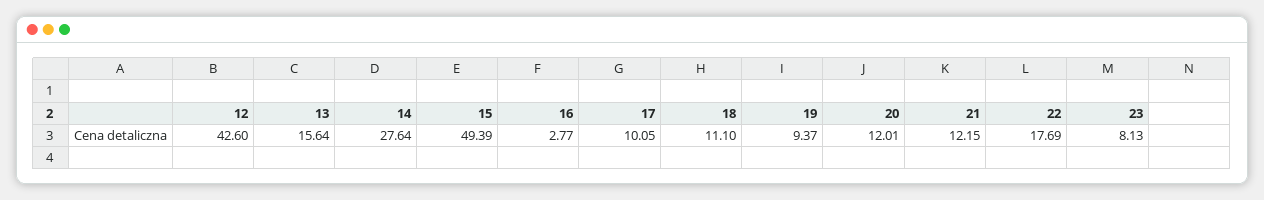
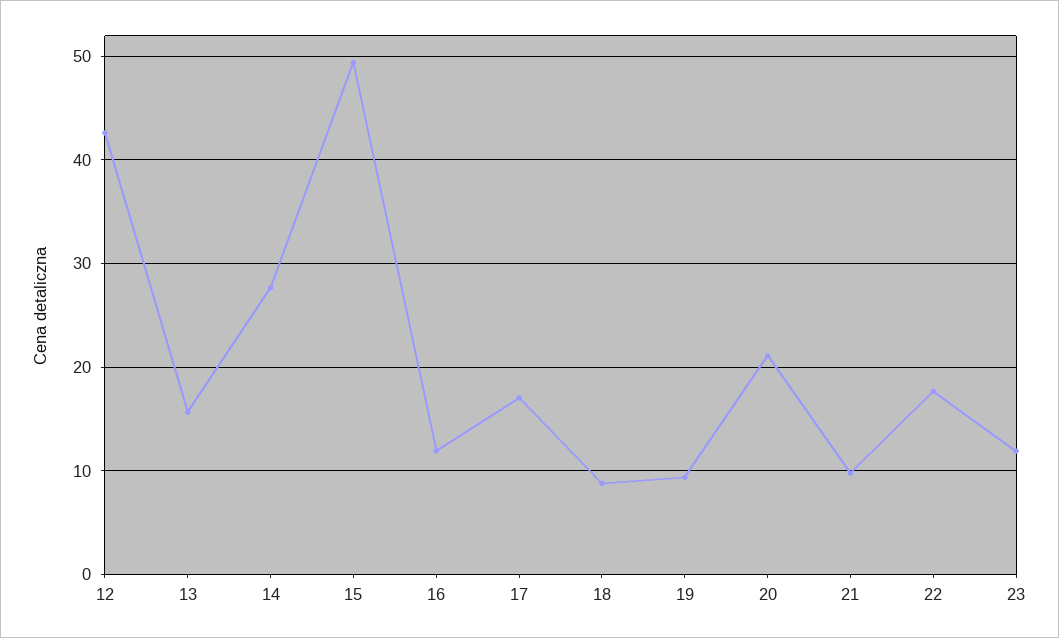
  {
    "12": 42.6,
    "13": 15.64,
    "14": 27.64,
    "15": 49.39,
-   "16": 2.77,
+   "16": 12,
-   "17": 10.05,
+   "17": 17,
-   "18": 11.1,
+   "18": 9,
    "19": 9.37,
-   "20": 12.01,
+   "20": 21,
-   "21": 12.15,
+   "21": 10,
    "22": 17.69,
-   "23": 8.13
+   "23": 12
  }

